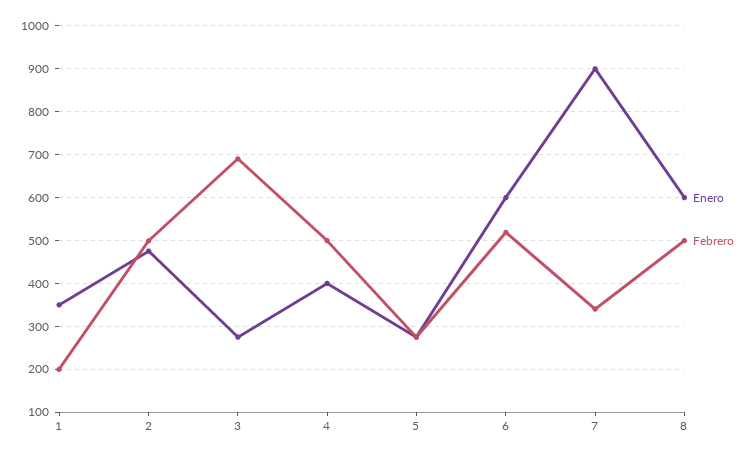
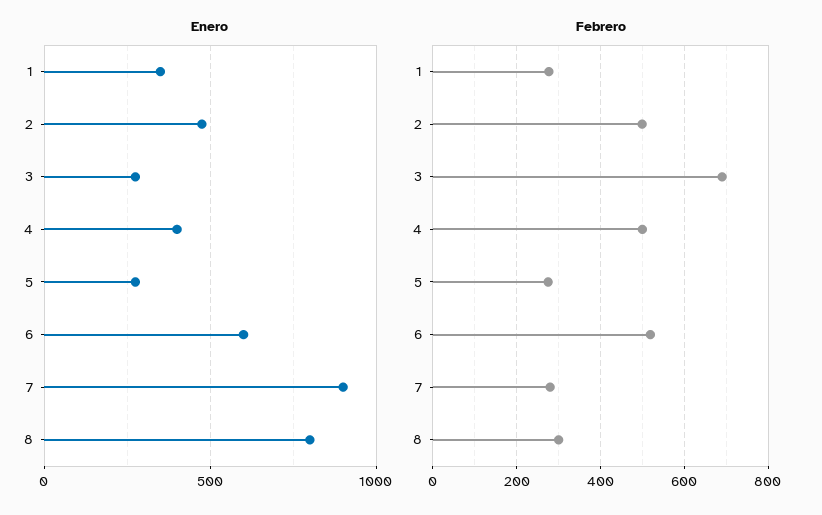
  {
    "Enero": {
      "1": 360,
      "2": 480,
      "3": 280,
      "4": 400,
      "5": 280,
      "6": 600,
      "7": 900,
-     "8": 600
+     "8": 800
    },
    "Febrero": {
-     "1": 200,
+     "1": 280,
      "2": 500,
      "3": 700,
      "4": 500,
      "5": 280,
      "6": 520,
-     "7": 340,
+     "7": 280,
-     "8": 500
+     "8": 300
    }
  }

